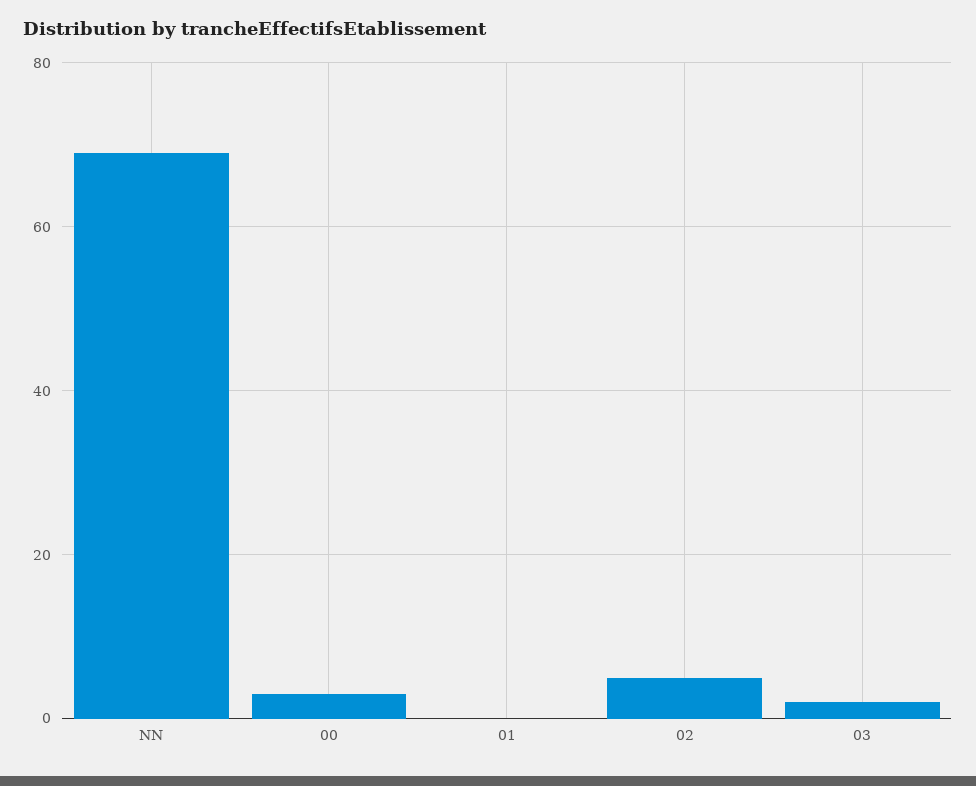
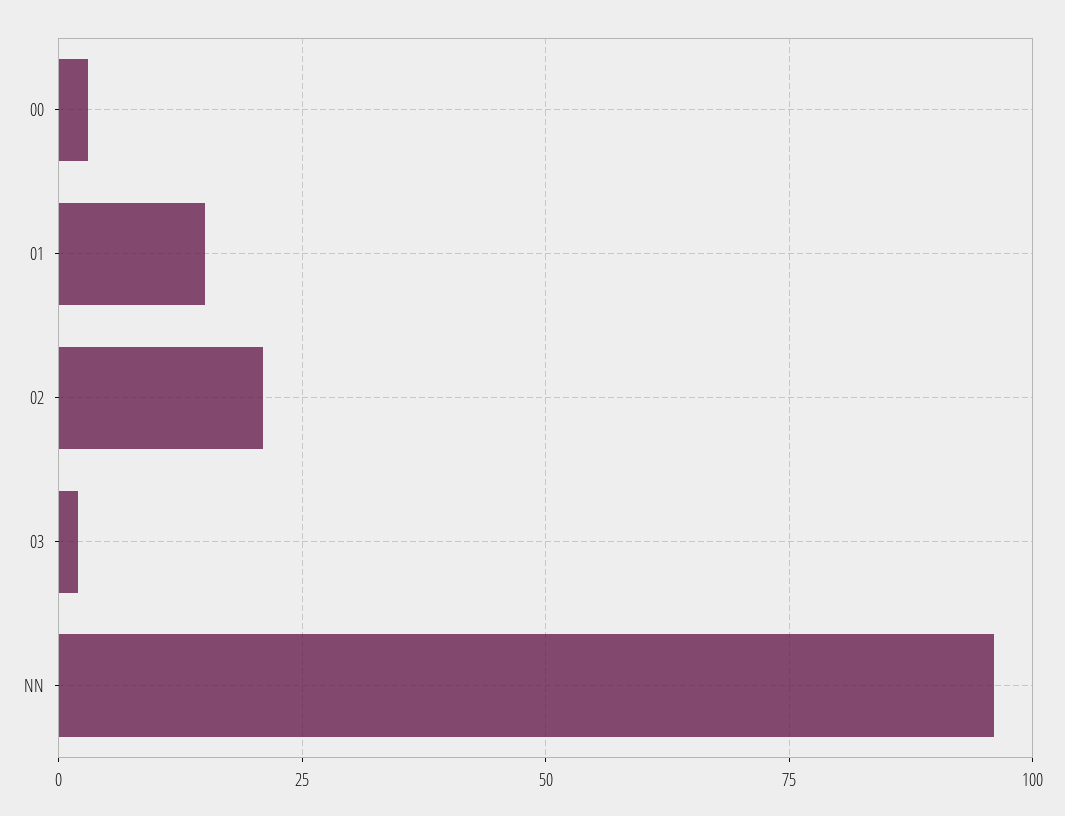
  {
-   "NN": 70,
+   "NN": 95,
    "00": 5,
-   "01": 0,
+   "01": 15,
-   "02": 5,
+   "02": 20,
    "03": 0
  }

